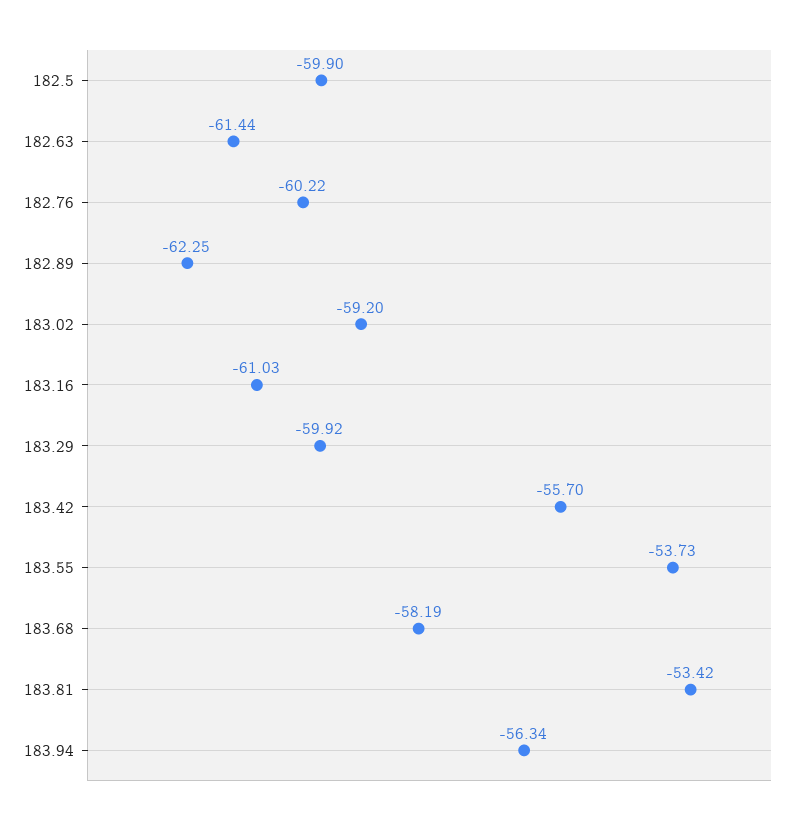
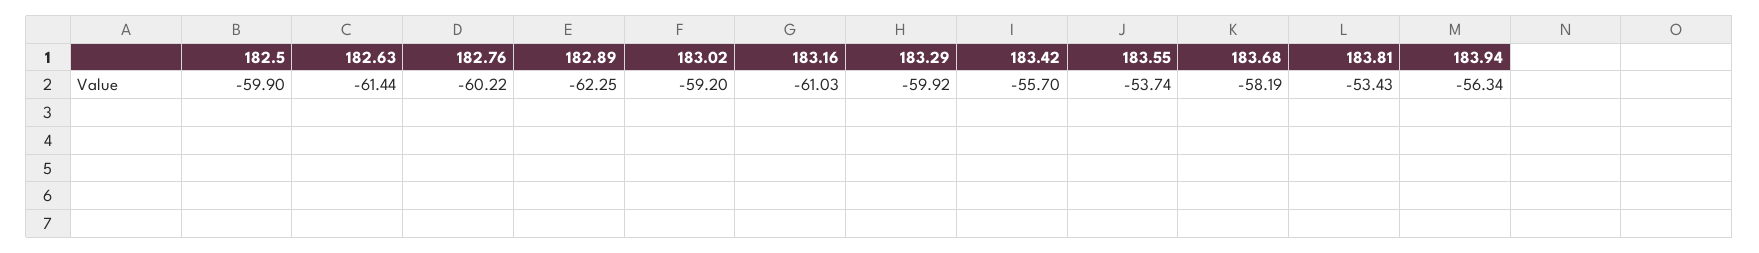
  {
    "182.5": -59.9,
    "182.63": -61.44,
    "182.76": -60.22,
    "182.89": -62.25,
    "183.02": -59.2,
    "183.16": -61.03,
    "183.29": -59.92,
    "183.42": -55.7,
-   "183.55": -53.73,
+   "183.55": -53.74,
    "183.68": -58.19,
-   "183.81": -53.42,
+   "183.81": -53.43,
    "183.94": -56.34
  }

